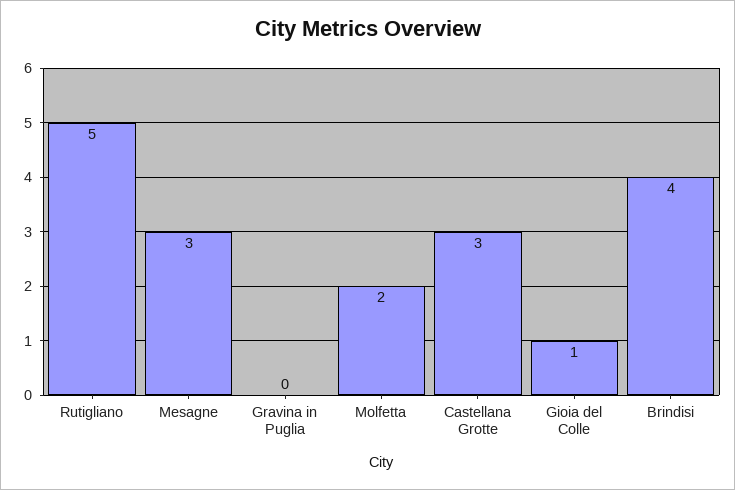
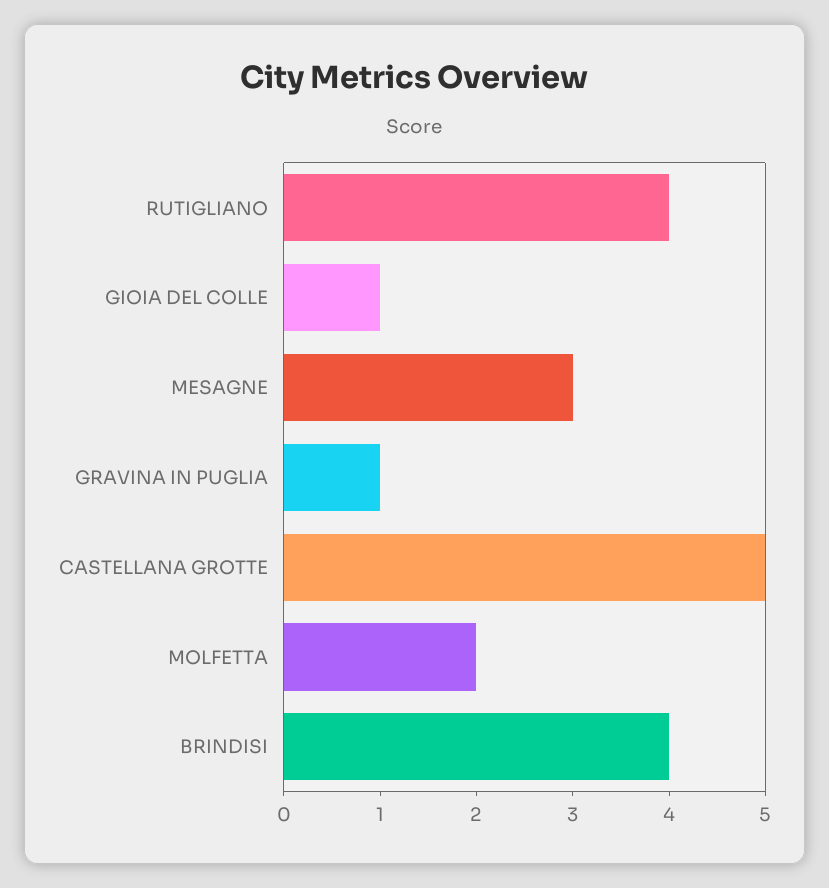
  {
-   "Rutigliano": 5,
+   "Rutigliano": 4,
    "Mesagne": 3,
-   "Gravina in Puglia": 0,
+   "Gravina in Puglia": 1,
    "Molfetta": 2,
-   "Castellana Grotte": 3,
+   "Castellana Grotte": 5,
    "Gioia del Colle": 1,
    "Brindisi": 4
  }

